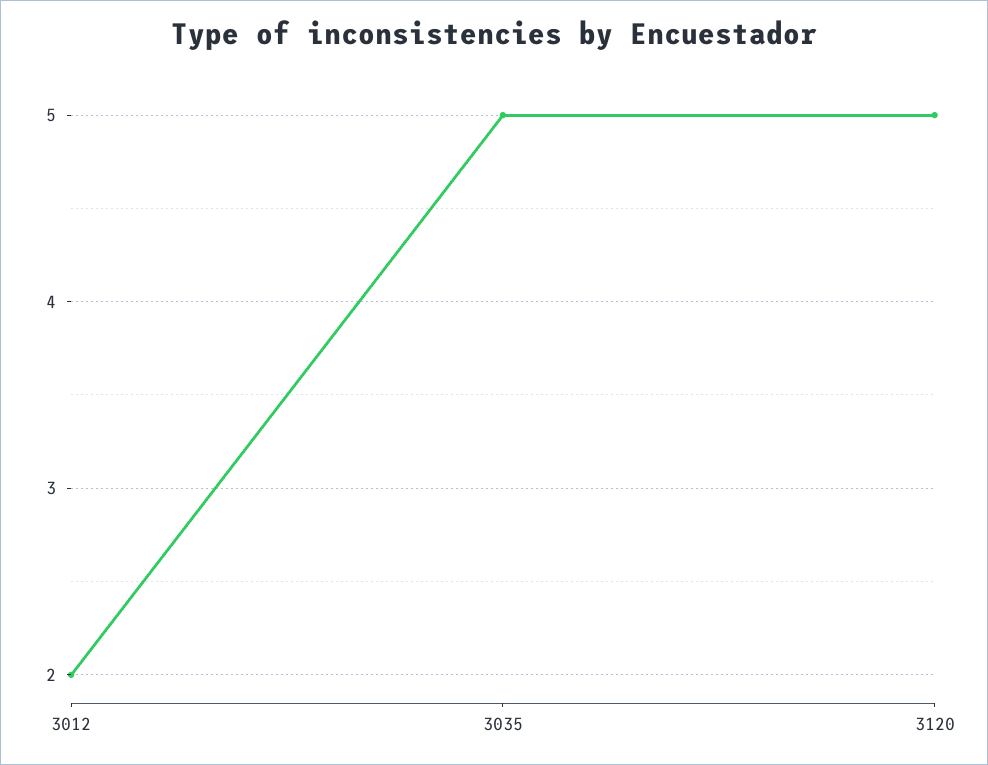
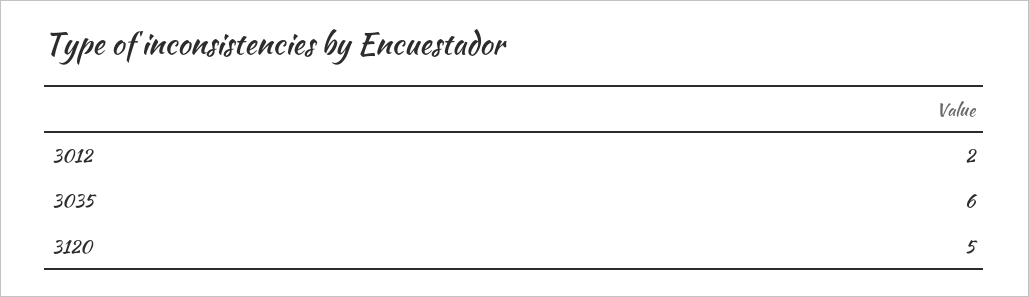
  {
    "3012": 2,
-   "3035": 5,
+   "3035": 6,
    "3120": 5
  }

